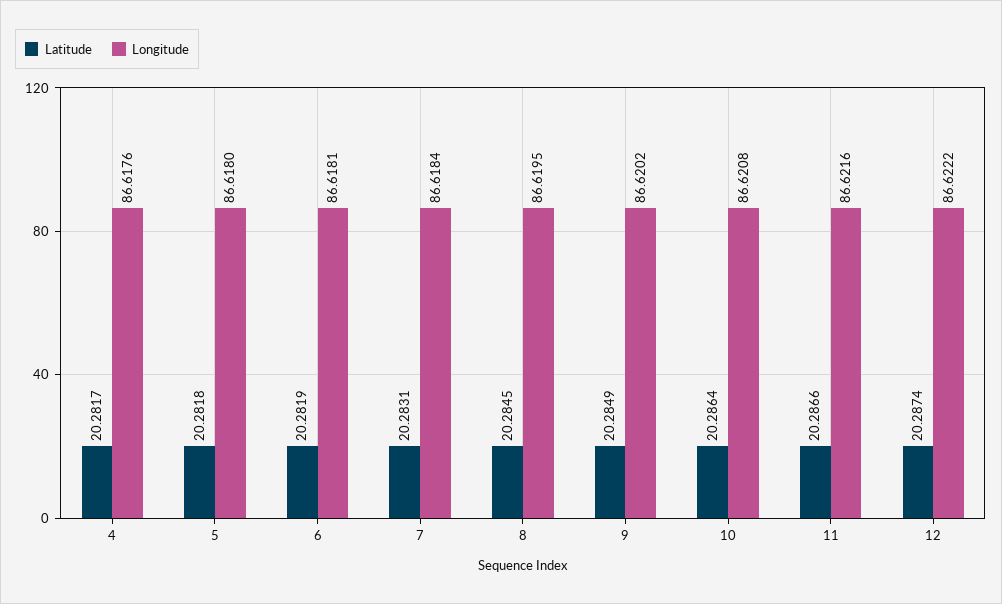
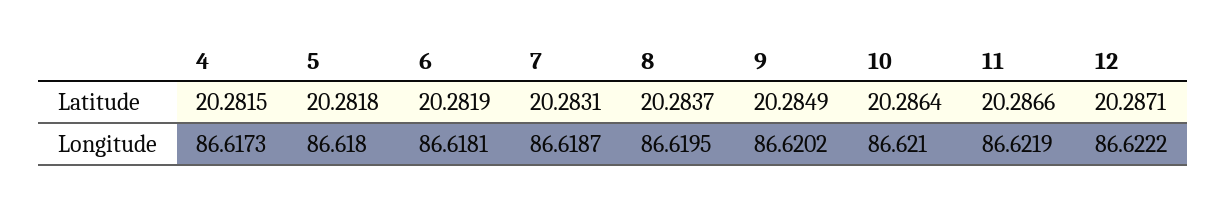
  {
    "Latitude": {
-     "4": 20.2817,
+     "4": 20.2815,
      "5": 20.2818,
      "6": 20.2819,
      "7": 20.2831,
-     "8": 20.2845,
+     "8": 20.2837,
      "9": 20.2849,
      "10": 20.2864,
      "11": 20.2866,
-     "12": 20.2874
+     "12": 20.2871
    },
    "Longitude": {
-     "4": 86.6176,
+     "4": 86.6173,
      "5": 86.618,
      "6": 86.6181,
-     "7": 86.6184,
+     "7": 86.6187,
      "8": 86.6195,
      "9": 86.6202,
-     "10": 86.6208,
+     "10": 86.621,
-     "11": 86.6216,
+     "11": 86.6219,
      "12": 86.6222
    }
  }

